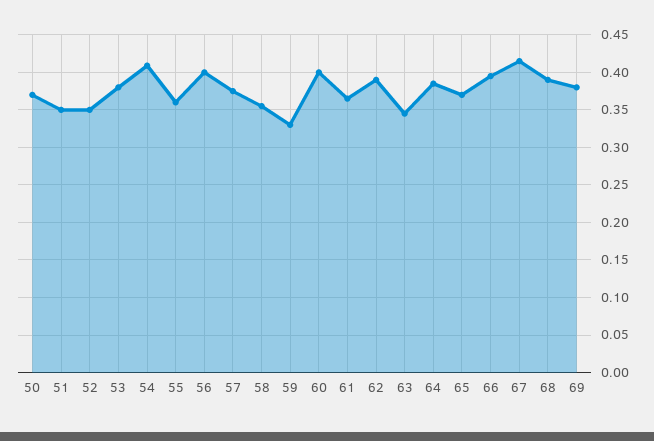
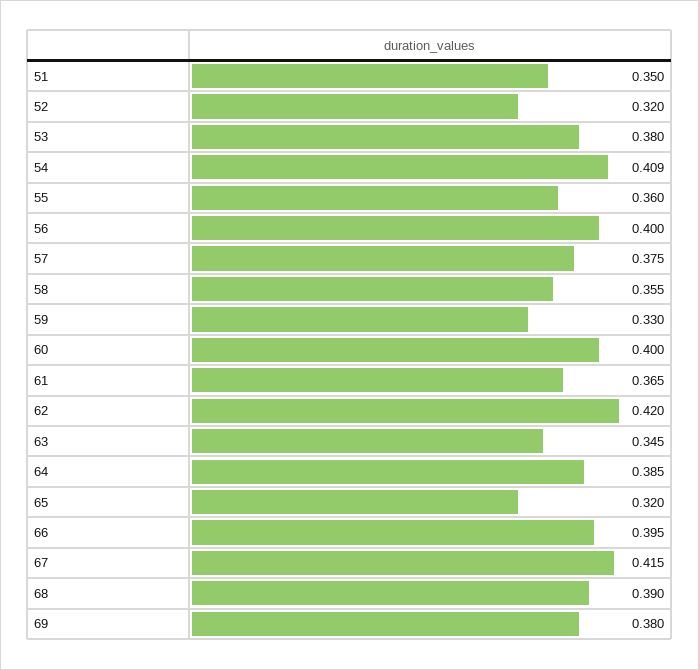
  {
-   "50": 0.37,
    "51": 0.35,
-   "52": 0.35,
+   "52": 0.32,
    "53": 0.38,
    "54": 0.409,
    "55": 0.36,
    "56": 0.4,
    "57": 0.375,
    "58": 0.355,
    "59": 0.33,
    "60": 0.4,
    "61": 0.365,
-   "62": 0.39,
+   "62": 0.42,
    "63": 0.345,
    "64": 0.385,
-   "65": 0.37,
+   "65": 0.32,
    "66": 0.395,
    "67": 0.415,
    "68": 0.39,
    "69": 0.38
  }

